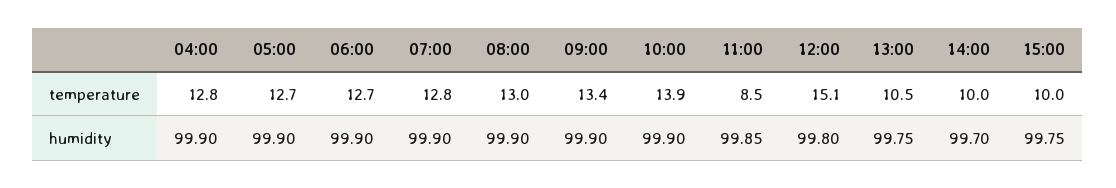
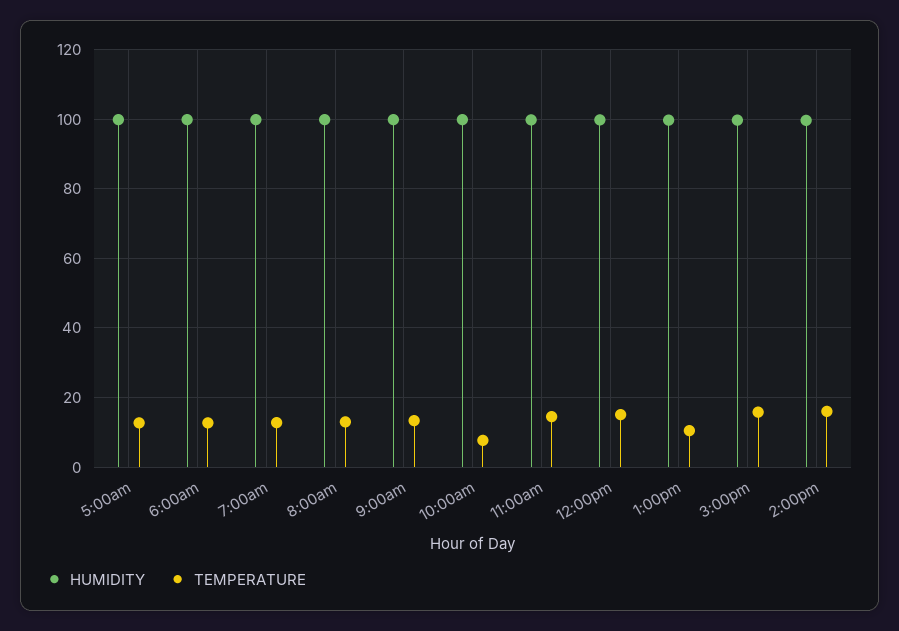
  {
    "temperature": {
-     "04:00": 12.8,
      "05:00": 12.7,
      "06:00": 12.7,
      "07:00": 12.8,
      "08:00": 13,
      "09:00": 13.4,
-     "10:00": 13.9,
+     "10:00": 8,
-     "11:00": 8.5,
+     "11:00": 14,
      "12:00": 15.1,
      "13:00": 10.5,
-     "14:00": 10,
+     "14:00": 16,
-     "15:00": 10
+     "15:00": 16
    },
    "humidity": {
-     "04:00": 99.9,
      "05:00": 99.9,
      "06:00": 99.9,
      "07:00": 99.9,
      "08:00": 99.9,
      "09:00": 99.9,
      "10:00": 99.9,
      "11:00": 99.85,
      "12:00": 99.8,
      "13:00": 99.75,
      "14:00": 99.7,
      "15:00": 99.75
    }
  }

